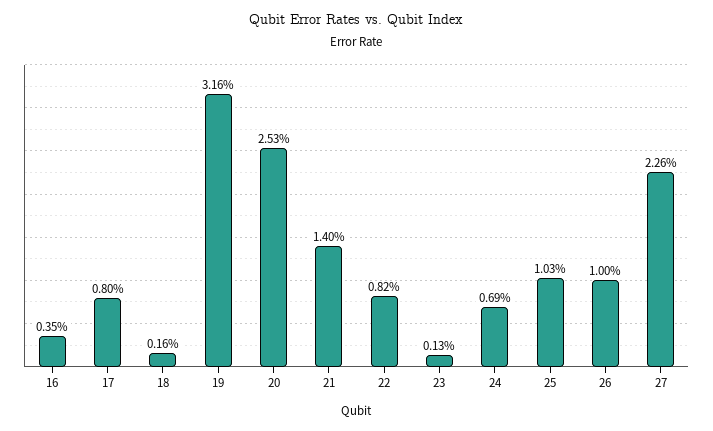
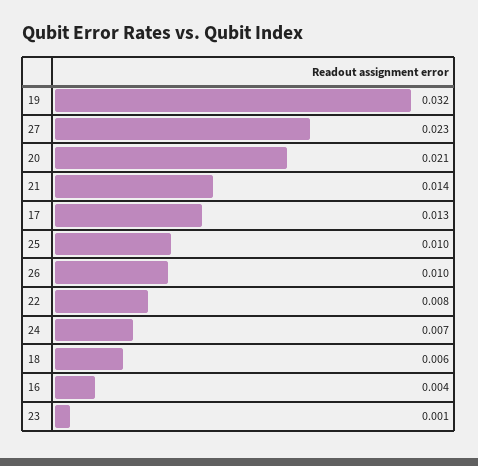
  {
    "16": 0.0035,
-   "17": 0.008,
+   "17": 0.013,
-   "18": 0.0016,
+   "18": 0.006,
    "19": 0.0316,
-   "20": 0.0253,
+   "20": 0.021,
    "21": 0.014,
    "22": 0.0082,
    "23": 0.0013,
    "24": 0.0069,
    "25": 0.0103,
    "26": 0.01,
    "27": 0.0226
  }

